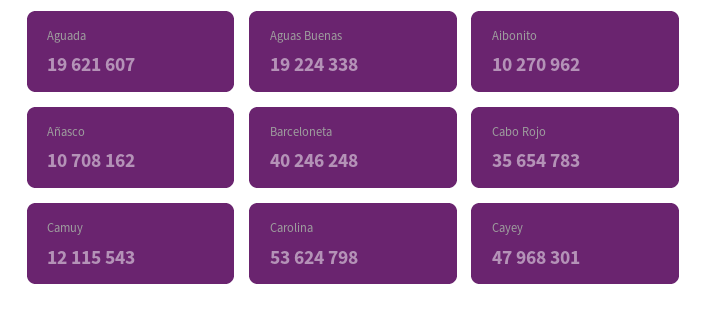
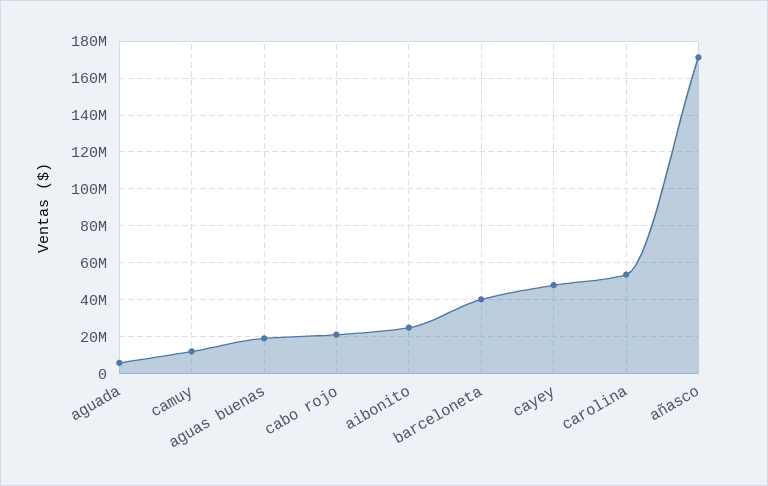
  {
-   "Aguada": 19621607,
+   "Aguada": 5000000,
    "Aguas Buenas": 19224338,
-   "Aibonito": 10270962,
+   "Aibonito": 25000000,
-   "Añasco": 10708162,
+   "Añasco": 170000000,
    "Barceloneta": 40246248,
-   "Cabo Rojo": 35654783,
+   "Cabo Rojo": 20000000,
    "Camuy": 12115543,
    "Carolina": 53624798,
    "Cayey": 47968301
  }

